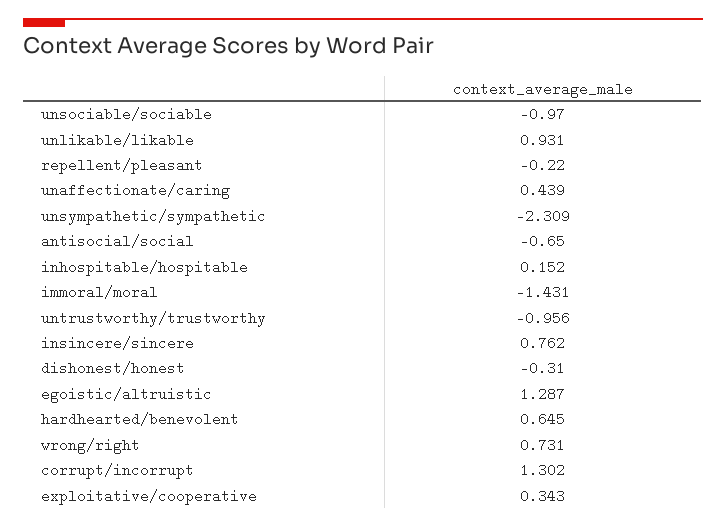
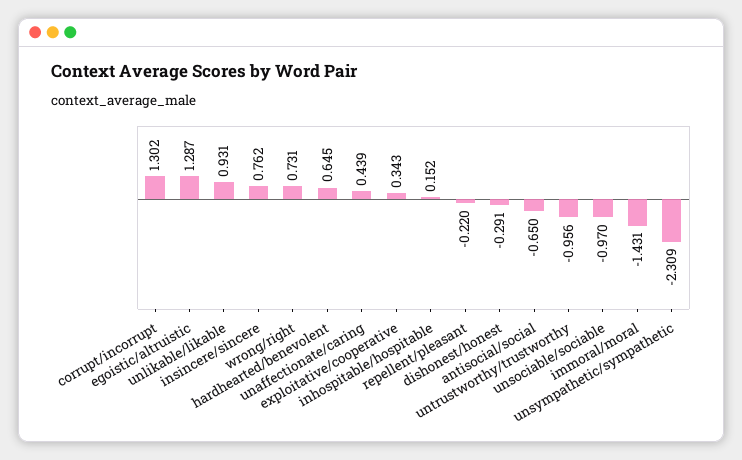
  {
    "unsociable/sociable": -0.97,
    "unlikable/likable": 0.931,
    "repellent/pleasant": -0.22,
    "unaffectionate/caring": 0.439,
    "unsympathetic/sympathetic": -2.309,
    "antisocial/social": -0.65,
    "inhospitable/hospitable": 0.152,
    "immoral/moral": -1.431,
    "untrustworthy/trustworthy": -0.956,
    "insincere/sincere": 0.762,
-   "dishonest/honest": -0.31,
+   "dishonest/honest": -0.291,
    "egoistic/altruistic": 1.287,
    "hardhearted/benevolent": 0.645,
    "wrong/right": 0.731,
    "corrupt/incorrupt": 1.302,
    "exploitative/cooperative": 0.343
  }

